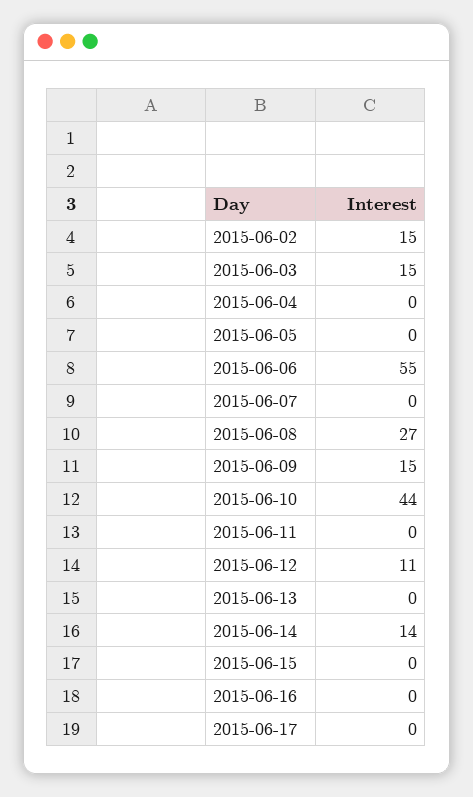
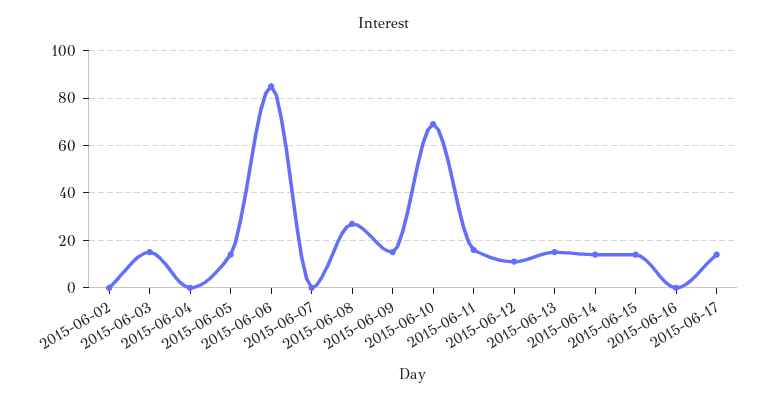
  {
-   "2015-06-02": 15,
+   "2015-06-02": 0,
    "2015-06-03": 15,
    "2015-06-04": 0,
-   "2015-06-05": 0,
+   "2015-06-05": 15,
-   "2015-06-06": 55,
+   "2015-06-06": 85,
    "2015-06-07": 0,
    "2015-06-08": 27,
    "2015-06-09": 15,
-   "2015-06-10": 44,
+   "2015-06-10": 70,
-   "2015-06-11": 0,
+   "2015-06-11": 15,
    "2015-06-12": 11,
-   "2015-06-13": 0,
+   "2015-06-13": 15,
    "2015-06-14": 14,
-   "2015-06-15": 0,
+   "2015-06-15": 15,
    "2015-06-16": 0,
-   "2015-06-17": 0
+   "2015-06-17": 15
  }

